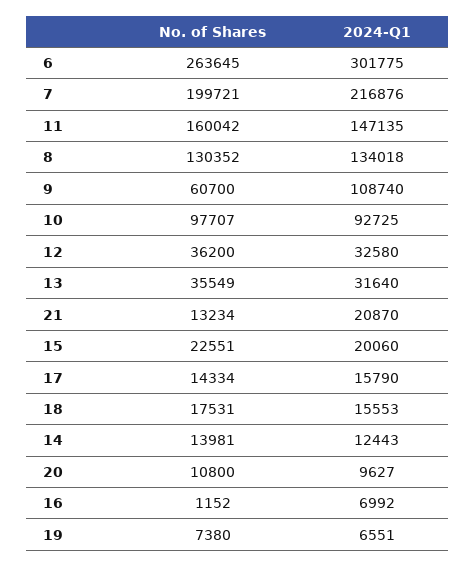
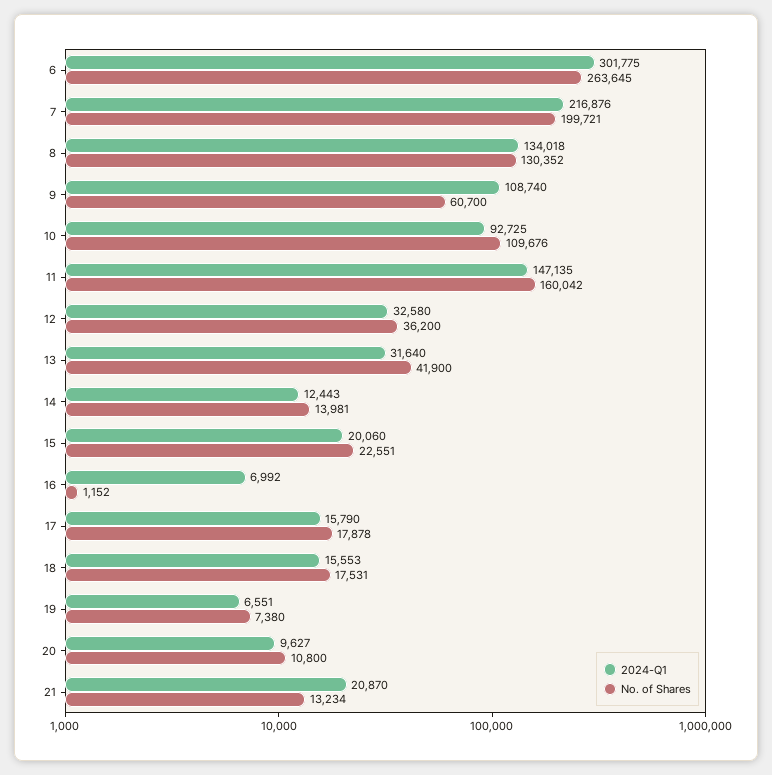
  {
    "No. of Shares": {
      "6": 263645,
      "7": 199721,
      "11": 160042,
      "8": 130352,
      "9": 60700,
-     "10": 97707,
+     "10": 109676,
      "12": 36200,
-     "13": 35549,
+     "13": 41900,
      "21": 13234,
      "15": 22551,
-     "17": 14334,
+     "17": 17878,
      "18": 17531,
      "14": 13981,
      "20": 10800,
      "16": 1152,
      "19": 7380
    },
    "2024-Q1": {
      "6": 301775,
      "7": 216876,
      "11": 147135,
      "8": 134018,
      "9": 108740,
      "10": 92725,
      "12": 32580,
      "13": 31640,
      "21": 20870,
      "15": 20060,
      "17": 15790,
      "18": 15553,
      "14": 12443,
      "20": 9627,
      "16": 6992,
      "19": 6551
    }
  }

